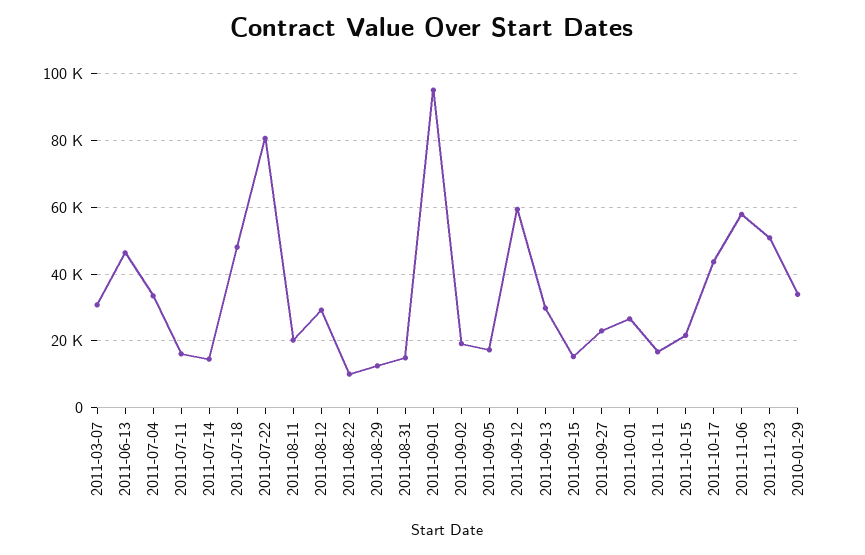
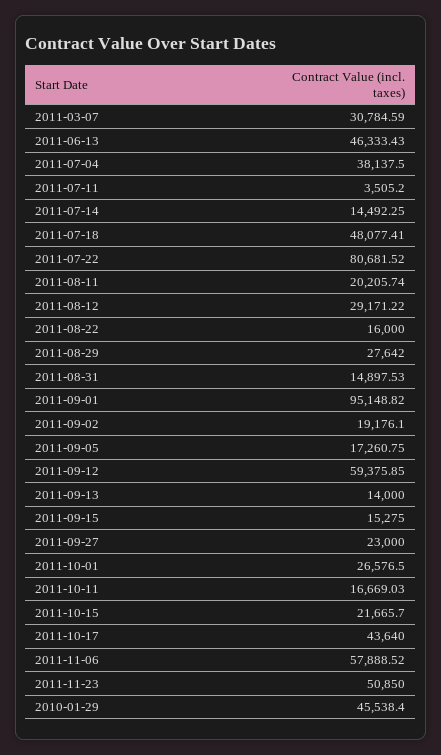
  {
    "2011-03-07": 30784.59,
    "2011-06-13": 46333.43,
-   "2011-07-04": 34000,
+   "2011-07-04": 38137.5,
-   "2011-07-11": 16000,
+   "2011-07-11": 3505.2,
    "2011-07-14": 14492.25,
    "2011-07-18": 48077.41,
    "2011-07-22": 80681.52,
    "2011-08-11": 20205.74,
    "2011-08-12": 29171.22,
-   "2011-08-22": 10000,
+   "2011-08-22": 16000,
-   "2011-08-29": 12000,
+   "2011-08-29": 27642,
    "2011-08-31": 14897.53,
    "2011-09-01": 95148.82,
    "2011-09-02": 19176.1,
    "2011-09-05": 17260.75,
    "2011-09-12": 59375.85,
-   "2011-09-13": 30000,
+   "2011-09-13": 14000,
    "2011-09-15": 15275,
    "2011-09-27": 23000,
    "2011-10-01": 26576.5,
    "2011-10-11": 16669.03,
    "2011-10-15": 21665.7,
    "2011-10-17": 43640,
    "2011-11-06": 57888.52,
    "2011-11-23": 50850,
-   "2010-01-29": 34000
+   "2010-01-29": 45538.4
  }

